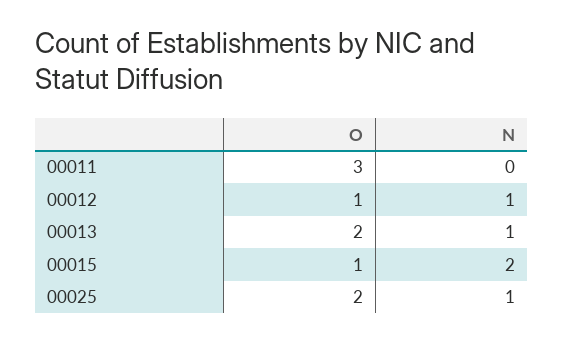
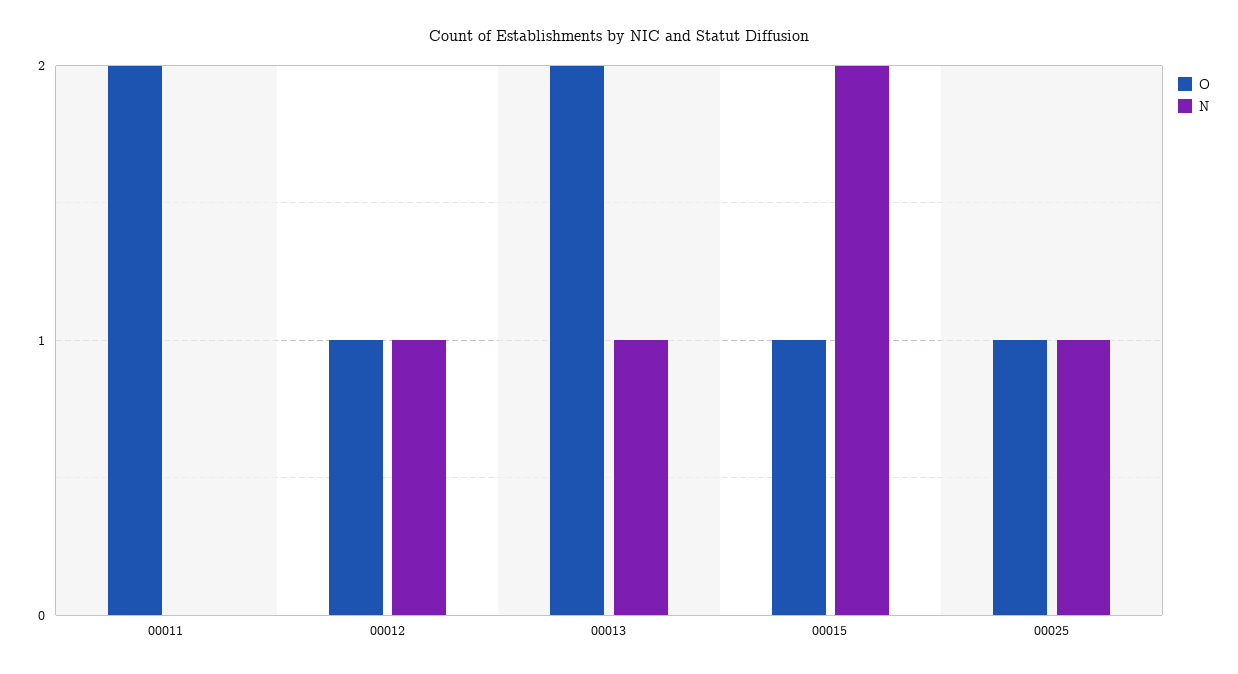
  {
    "O": {
-     "00011": 3,
+     "00011": 2,
      "00012": 1,
      "00013": 2,
      "00015": 1,
-     "00025": 2
+     "00025": 1
    },
    "N": {
      "00011": 0,
      "00012": 1,
      "00013": 1,
      "00015": 2,
      "00025": 1
    }
  }

